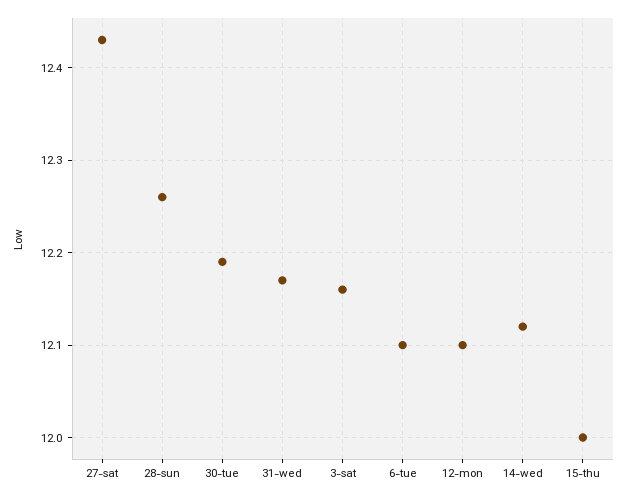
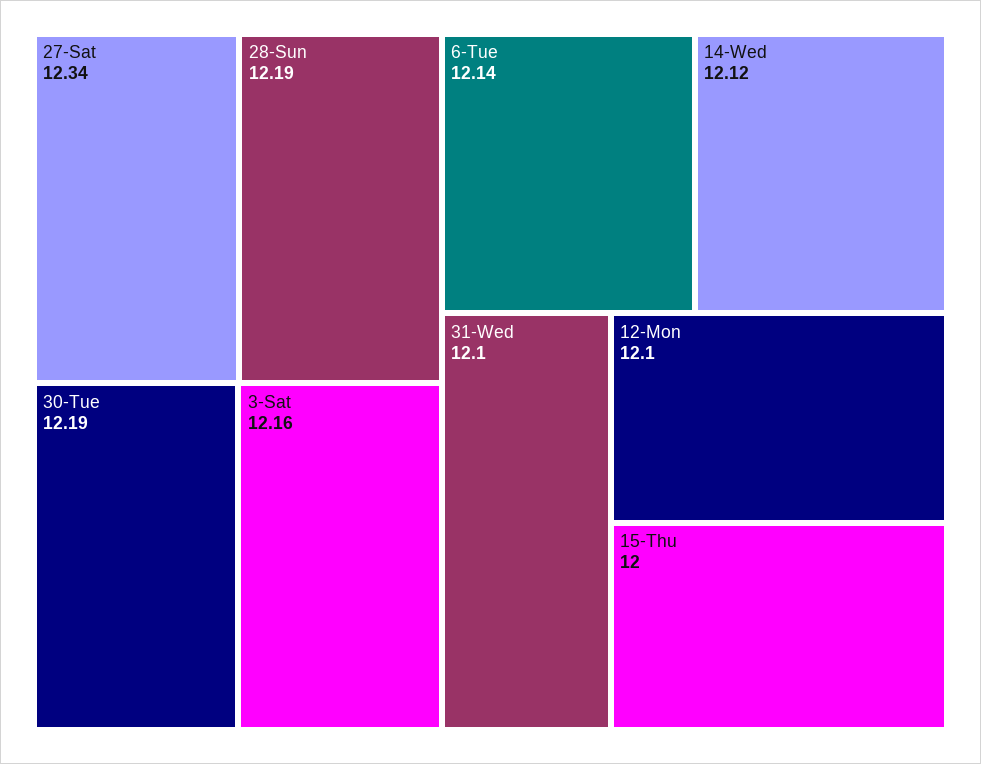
  {
-   "27-sat": 12.43,
+   "27-sat": 12.34,
-   "28-sun": 12.26,
+   "28-sun": 12.19,
    "30-tue": 12.19,
-   "31-wed": 12.17,
+   "31-wed": 12.1,
    "3-sat": 12.16,
-   "6-tue": 12.1,
+   "6-tue": 12.14,
    "12-mon": 12.1,
    "14-wed": 12.12,
    "15-thu": 12
  }

